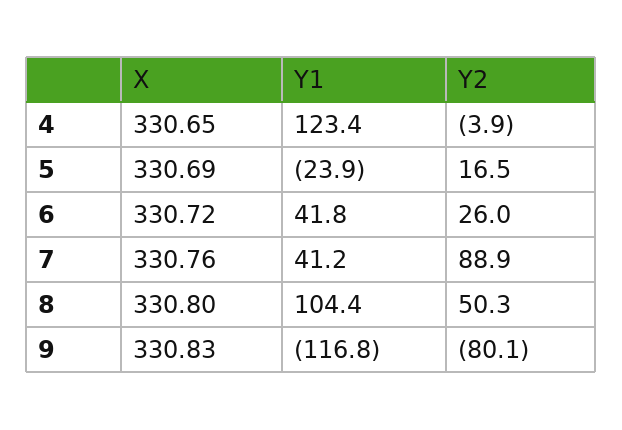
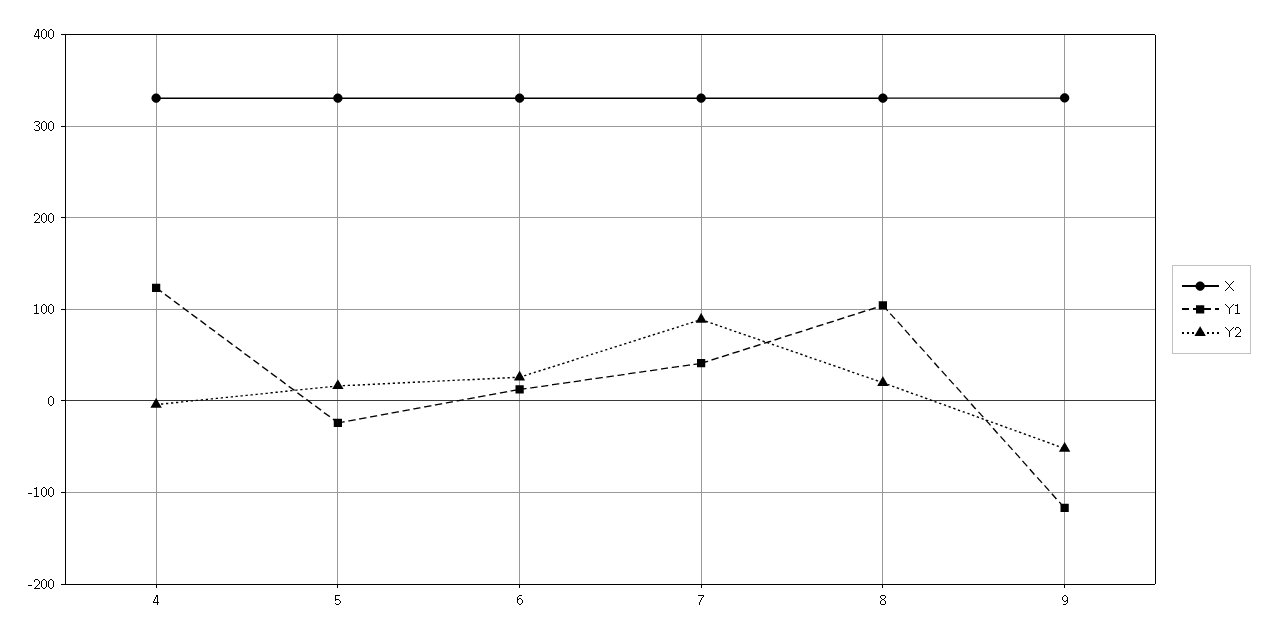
  {
    "X": {
      "4": 330.65,
      "5": 330.69,
      "6": 330.72,
      "7": 330.76,
      "8": 330.8,
      "9": 330.83
    },
    "Y1": {
      "4": 123.4,
      "5": -23.9,
-     "6": 41.8,
+     "6": 10,
      "7": 41.2,
      "8": 104.4,
      "9": -116.8
    },
    "Y2": {
      "4": -3.9,
      "5": 16.5,
      "6": 26,
      "7": 88.9,
-     "8": 50.3,
+     "8": 20,
-     "9": -80.1
+     "9": -50
    }
  }

